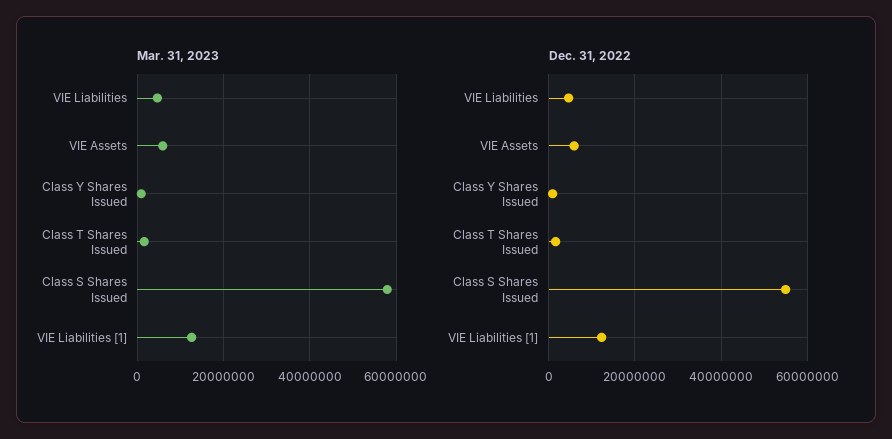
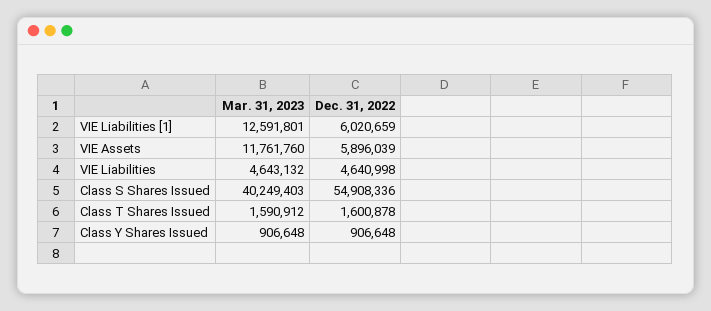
  {
    "Mar. 31, 2023": {
      "VIE Liabilities": 4643132,
-     "VIE Assets": 6000000,
+     "VIE Assets": 11761760,
      "Class Y Shares Issued": 906648,
      "Class T Shares Issued": 1590912,
-     "Class S Shares Issued": 58000000,
+     "Class S Shares Issued": 40249403,
      "VIE Liabilities [1]": 12591801
    },
    "Dec. 31, 2022": {
      "VIE Liabilities": 4640998,
      "VIE Assets": 5896039,
      "Class Y Shares Issued": 906648,
      "Class T Shares Issued": 1600878,
      "Class S Shares Issued": 54908336,
-     "VIE Liabilities [1]": 12000000
+     "VIE Liabilities [1]": 6020659
    }
  }

